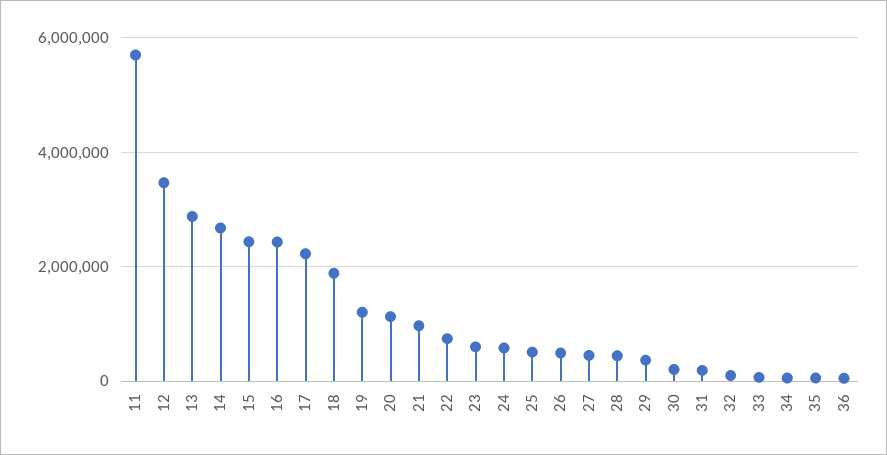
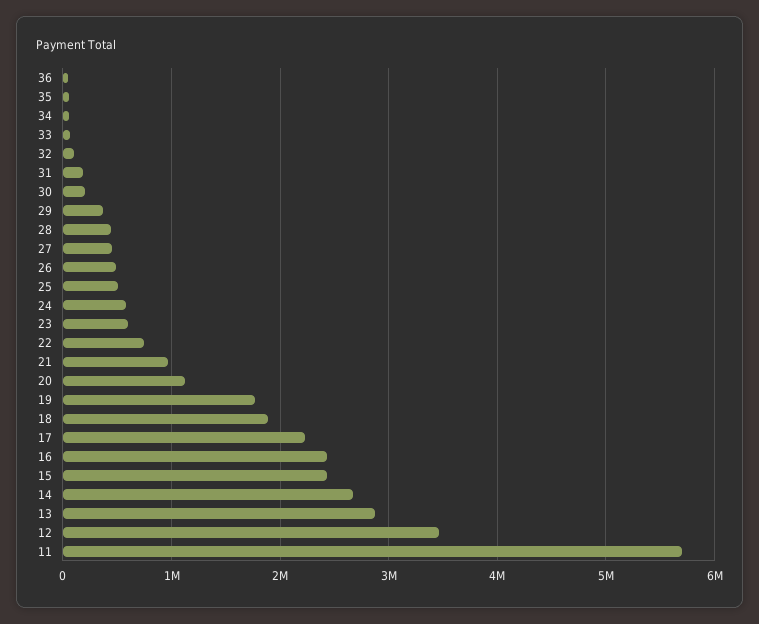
  {
    "11": 5700000,
    "12": 3500000,
    "13": 2900000,
    "14": 2700000,
    "15": 2400000,
    "16": 2400000,
    "17": 2200000,
    "18": 1900000,
-   "19": 1200000,
+   "19": 1800000,
    "20": 1100000,
    "21": 1000000,
    "22": 700000,
    "23": 600000,
    "24": 600000,
    "25": 500000,
    "26": 500000,
    "27": 500000,
    "28": 400000,
    "29": 400000,
    "30": 200000,
    "31": 200000,
    "32": 100000,
    "33": 100000,
    "34": 100000,
    "35": 100000,
    "36": 100000
  }

